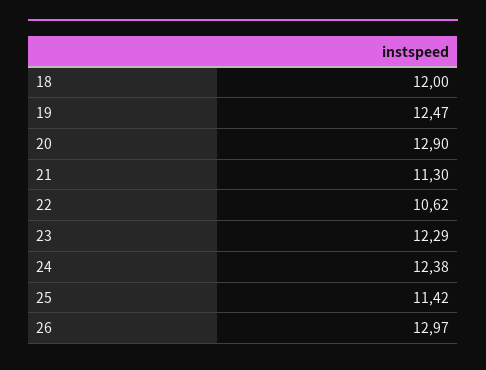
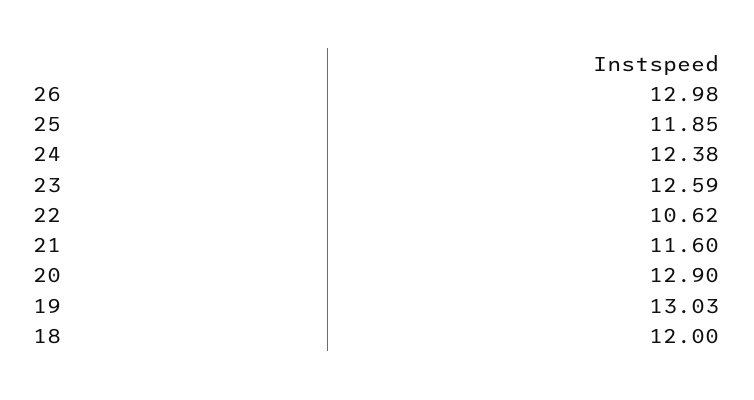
  {
    "18": 12,
-   "19": 12.47,
+   "19": 13.03,
    "20": 12.9,
-   "21": 11.3,
+   "21": 11.6,
    "22": 10.62,
-   "23": 12.29,
+   "23": 12.59,
    "24": 12.38,
-   "25": 11.42,
+   "25": 11.85,
-   "26": 12.97
+   "26": 12.98
  }

